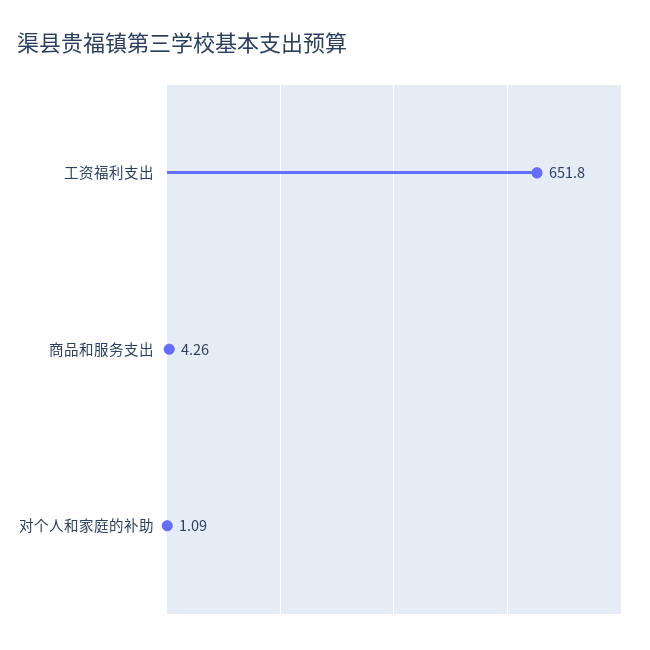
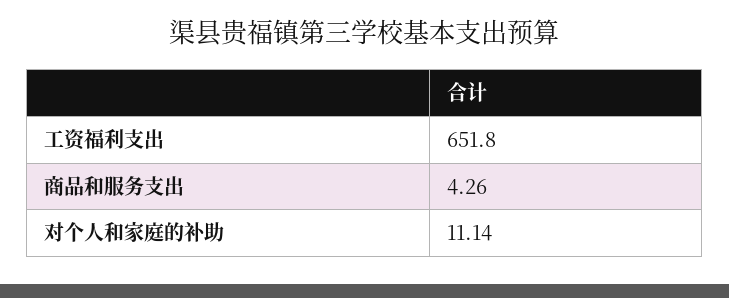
  {
    "工资福利支出": 651.8,
    "商品和服务支出": 4.26,
-   "对个人和家庭的补助": 1.09
+   "对个人和家庭的补助": 11.14
  }

